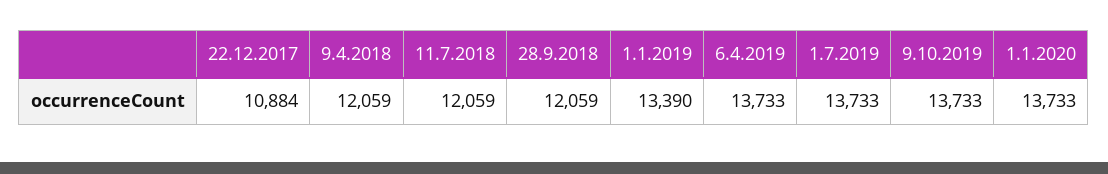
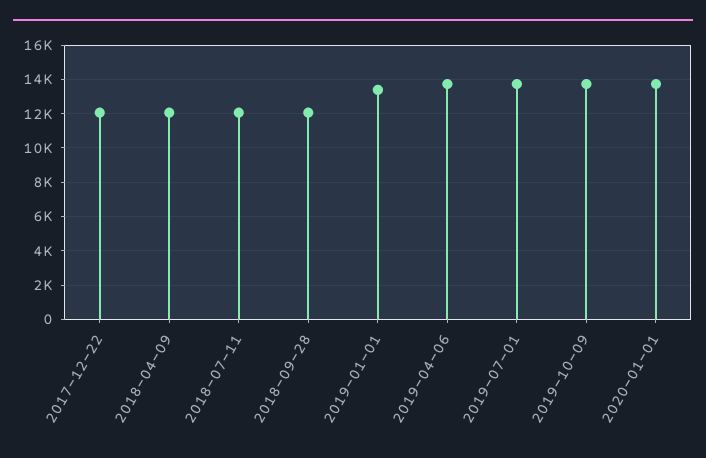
  {
-   "22.12.2017": 10884,
+   "22.12.2017": 12000,
    "9.4.2018": 12059,
    "11.7.2018": 12059,
    "28.9.2018": 12059,
    "1.1.2019": 13390,
    "6.4.2019": 13733,
    "1.7.2019": 13733,
    "9.10.2019": 13733,
    "1.1.2020": 13733
  }

